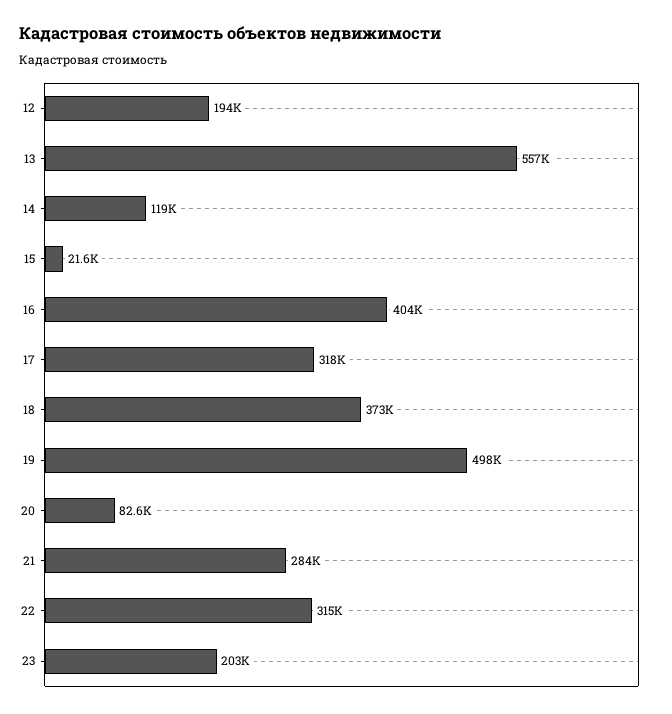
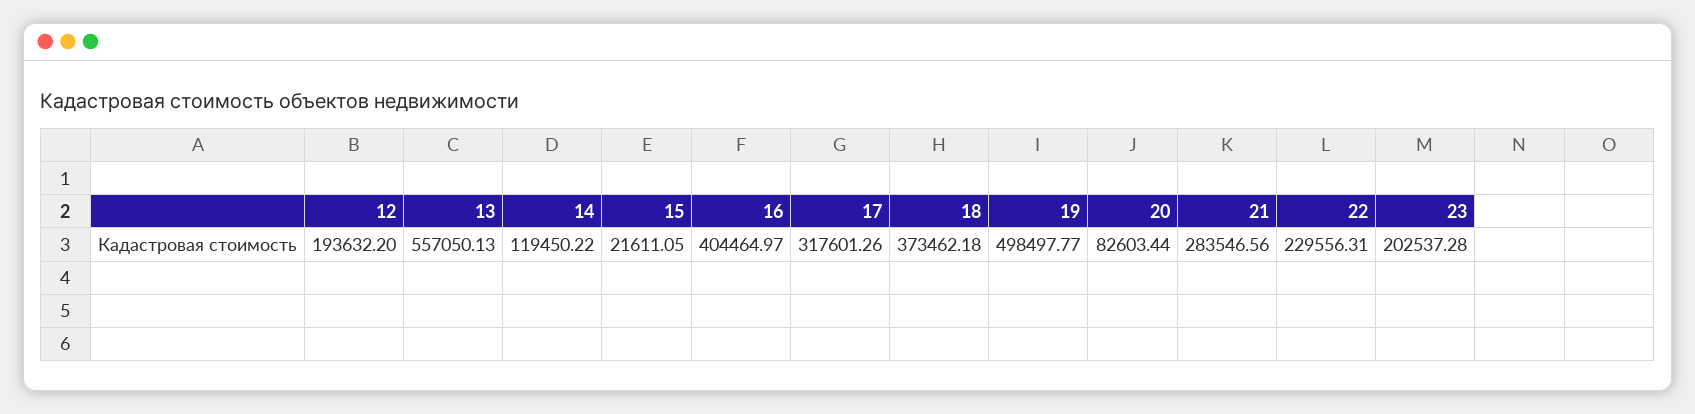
  {
    "12": 193632.2,
    "13": 557050.13,
    "14": 119450.22,
    "15": 21611.05,
    "16": 404464.97,
    "17": 317601.26,
    "18": 373462.18,
    "19": 498497.77,
    "20": 82603.44,
    "21": 283546.56,
-   "22": 315000,
+   "22": 229556.31,
    "23": 202537.28
  }

